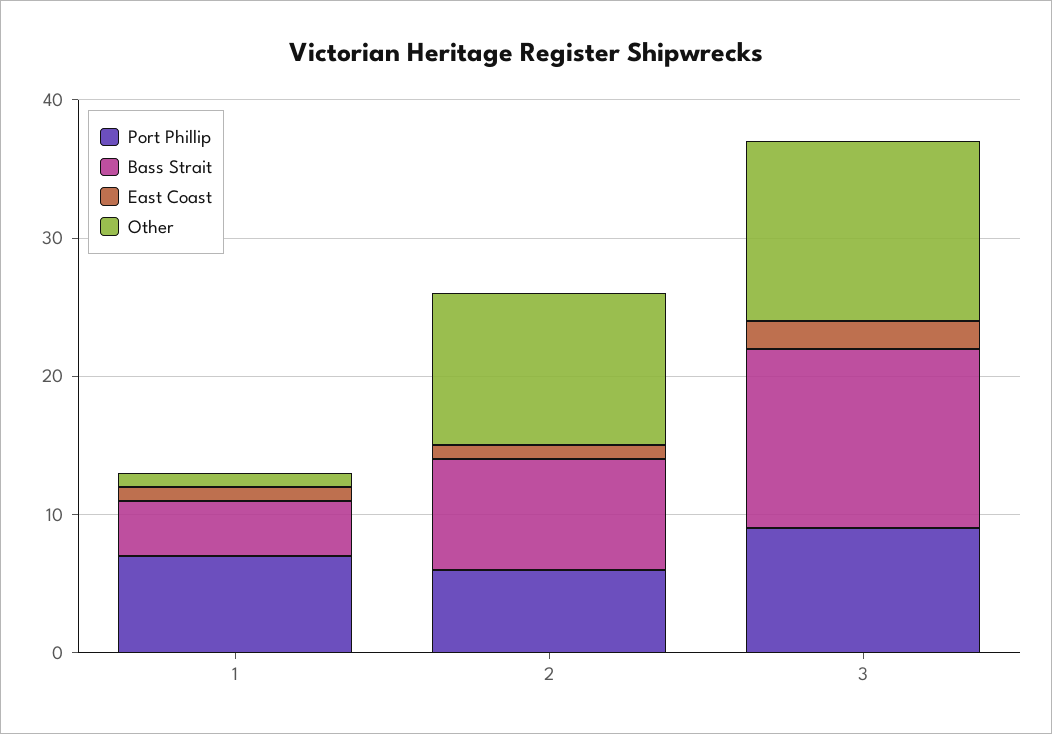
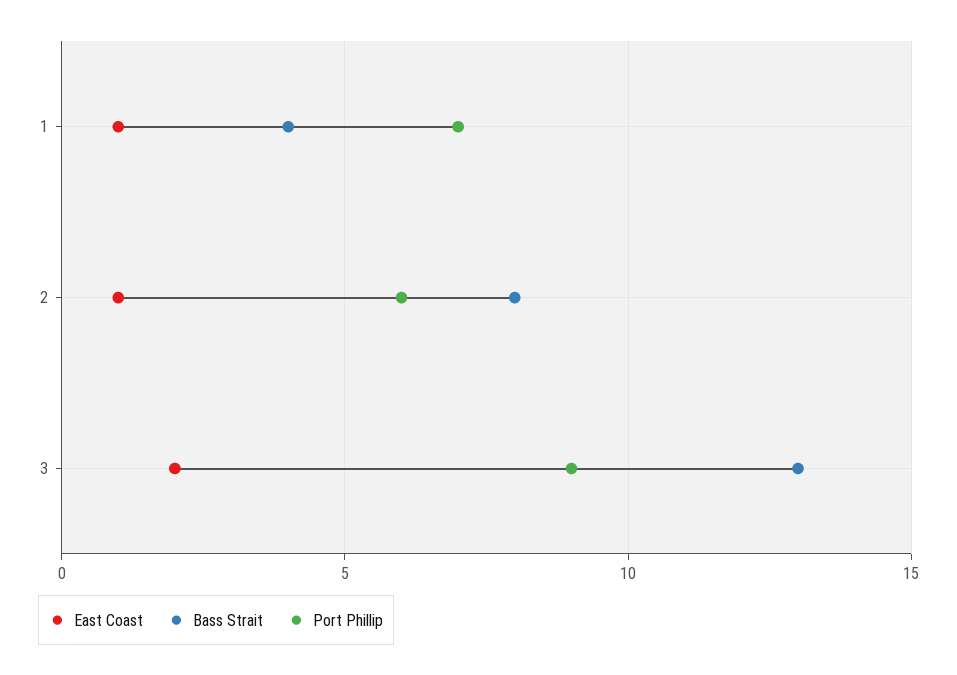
  {
    "Port Phillip": {
      "1": 7,
      "2": 6,
      "3": 9
    },
    "Bass Strait": {
      "1": 4,
      "2": 8,
      "3": 13
    },
    "East Coast": {
      "1": 1,
      "2": 1,
      "3": 2
-   },
+   }
-   "Other": {
-     "1": 1,
-     "2": 11,
-     "3": 13
-   }
  }

